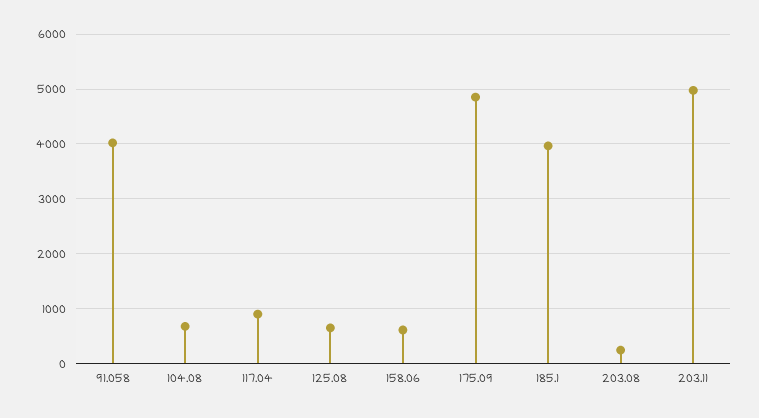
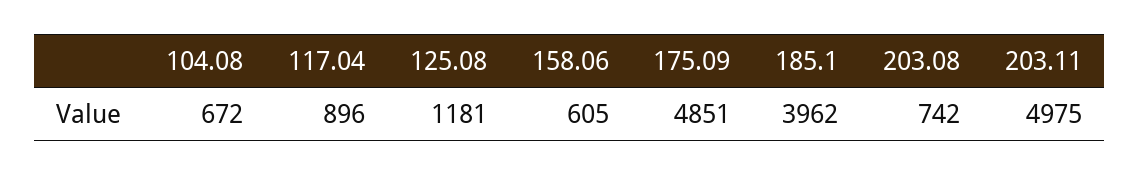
  {
-   "91.058": 4000,
    "104.08": 672,
    "117.04": 896,
-   "125.08": 600,
+   "125.08": 1181,
    "158.06": 605,
    "175.09": 4851,
    "185.1": 3962,
-   "203.08": 200,
+   "203.08": 742,
    "203.11": 4975
  }

